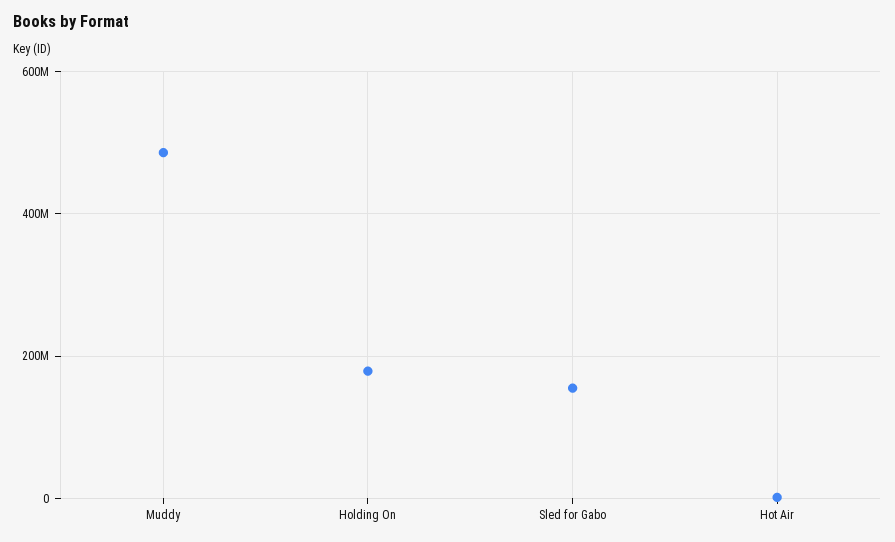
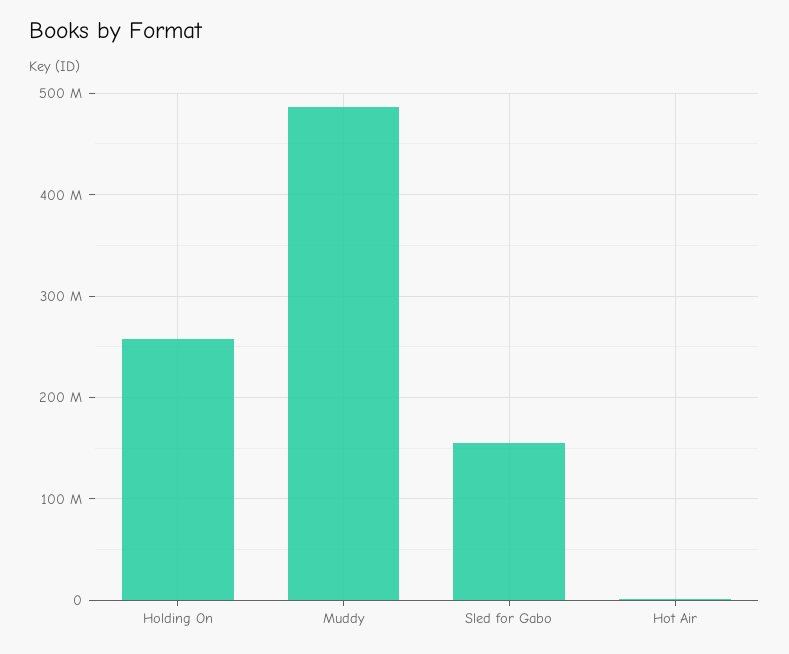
  {
    "Muddy": 490000000,
-   "Holding On": 180000000,
+   "Holding On": 260000000,
    "Sled for Gabo": 150000000,
    "Hot Air": 0
  }

